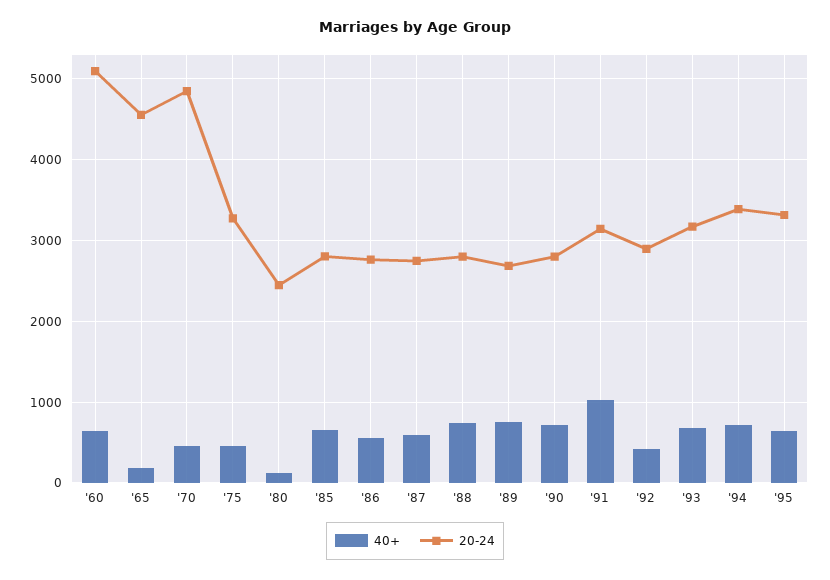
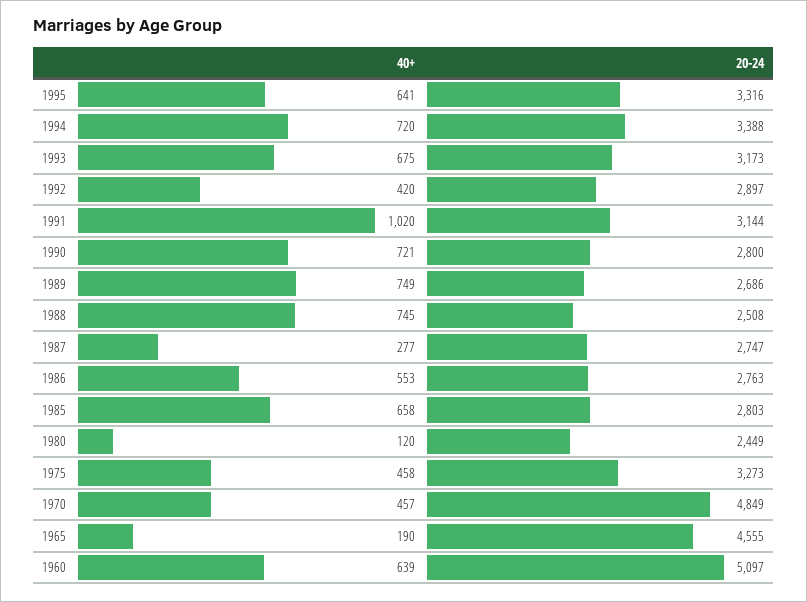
  {
    "40+": {
      "'60": 639,
      "'65": 190,
      "'70": 457,
      "'75": 458,
      "'80": 120,
      "'85": 658,
      "'86": 553,
-     "'87": 600,
+     "'87": 277,
      "'88": 745,
      "'89": 749,
      "'90": 721,
      "'91": 1020,
      "'92": 420,
      "'93": 675,
      "'94": 720,
      "'95": 641
    },
    "20-24": {
      "'60": 5097,
      "'65": 4555,
      "'70": 4849,
      "'75": 3273,
      "'80": 2449,
      "'85": 2803,
      "'86": 2763,
      "'87": 2747,
-     "'88": 2800,
+     "'88": 2508,
      "'89": 2686,
      "'90": 2800,
      "'91": 3144,
      "'92": 2897,
      "'93": 3173,
      "'94": 3388,
      "'95": 3316
    }
  }

